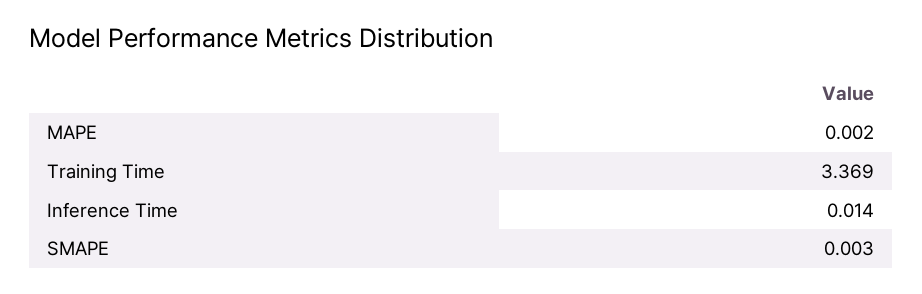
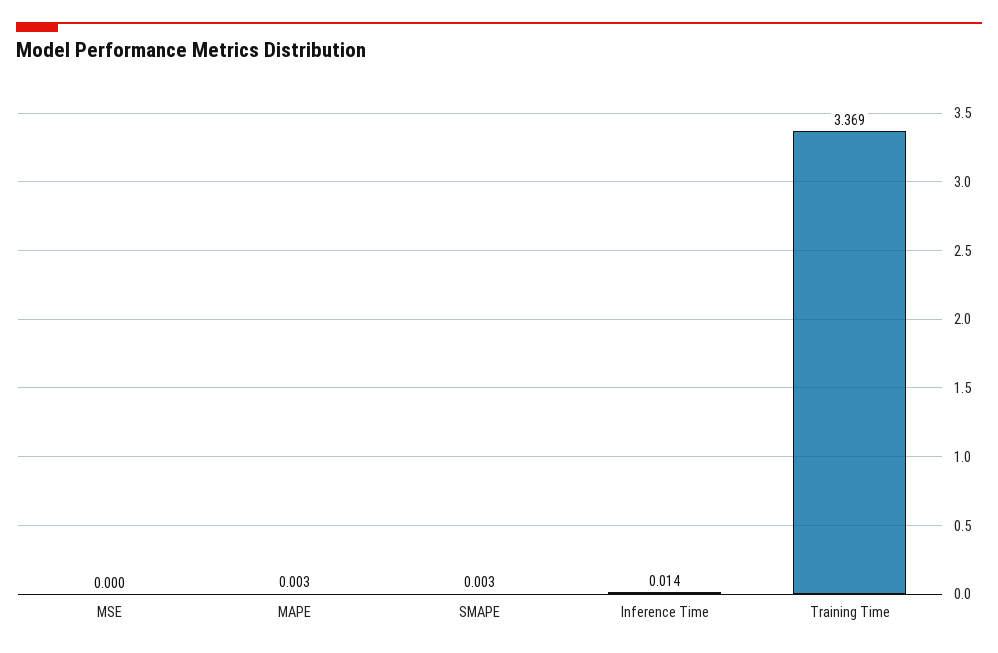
  {
-   "MAPE": 0.002,
+   "MAPE": 0.003,
    "Training Time": 3.369,
    "Inference Time": 0.014,
-   "SMAPE": 0.003
+   "SMAPE": 0.003,
+   "MSE": 0
  }

